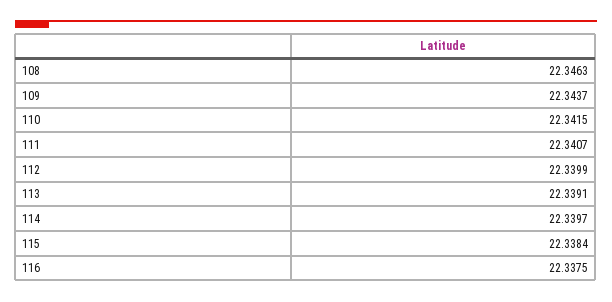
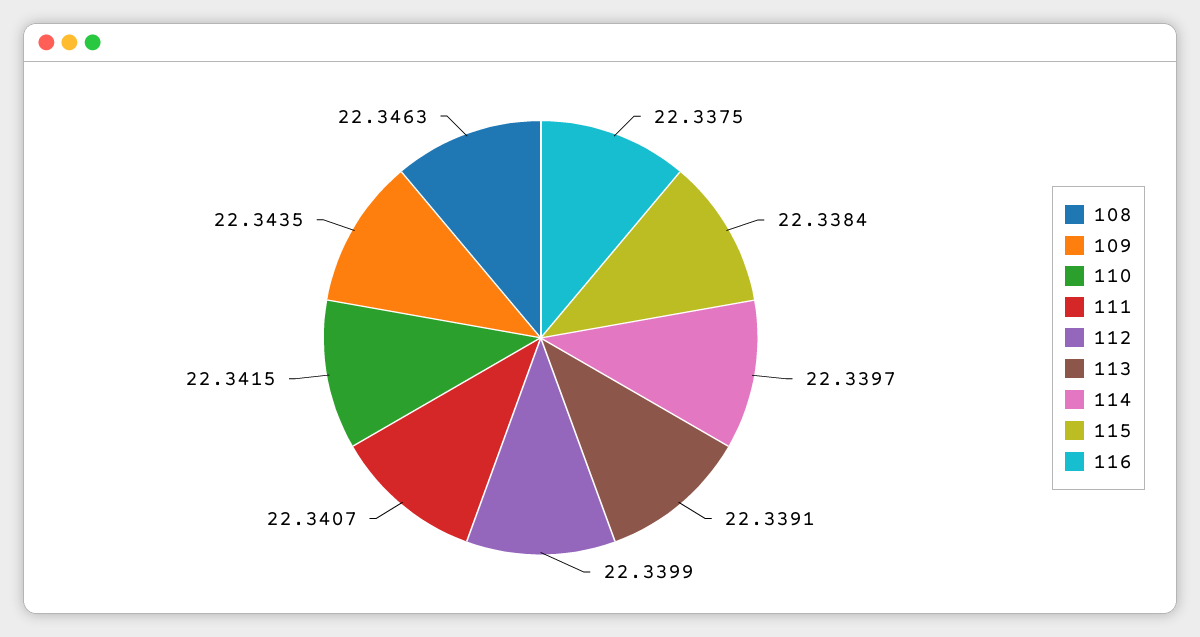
  {
    "108": 22.3463,
-   "109": 22.3437,
+   "109": 22.3435,
    "110": 22.3415,
    "111": 22.3407,
    "112": 22.3399,
    "113": 22.3391,
    "114": 22.3397,
    "115": 22.3384,
    "116": 22.3375
  }

